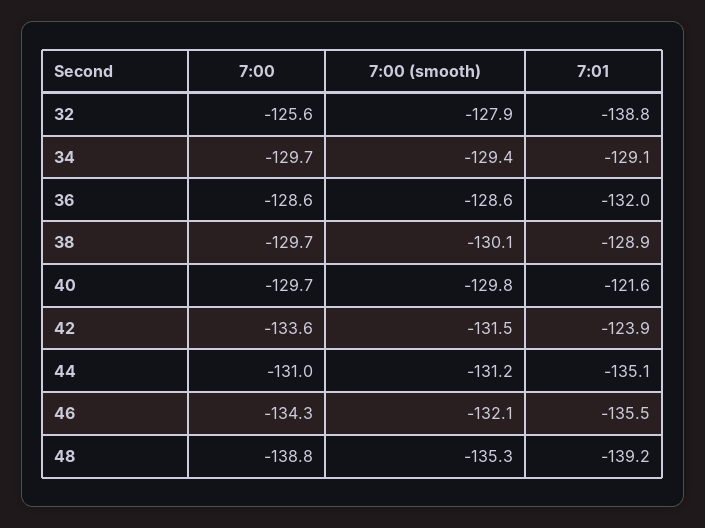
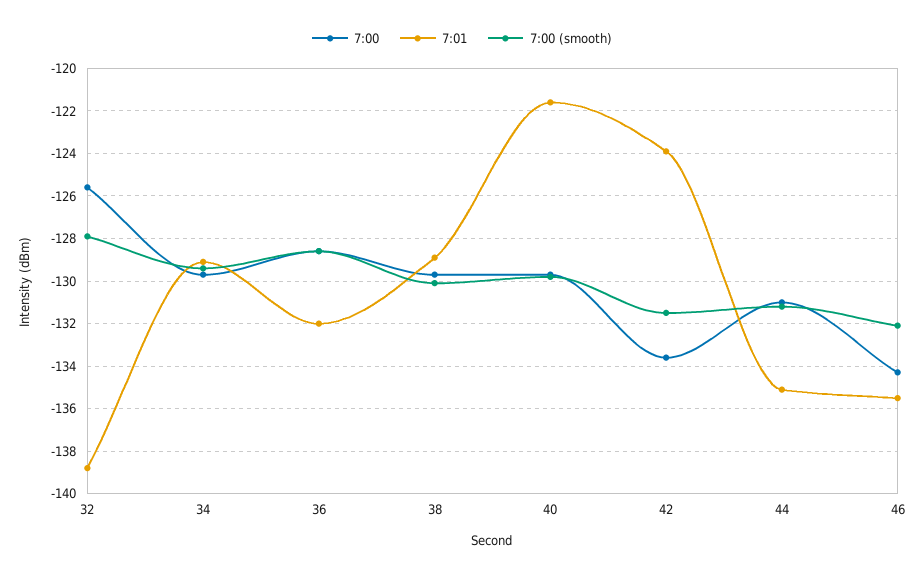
  {
    "7:00": {
      "32": -125.6,
      "34": -129.7,
      "36": -128.6,
      "38": -129.7,
      "40": -129.7,
      "42": -133.6,
      "44": -131,
-     "46": -134.3,
+     "46": -134.3
-     "48": -138.8
    },
    "7:00 (smooth)": {
      "32": -127.9,
      "34": -129.4,
      "36": -128.6,
      "38": -130.1,
      "40": -129.8,
      "42": -131.5,
      "44": -131.2,
-     "46": -132.1,
+     "46": -132.1
-     "48": -135.3
    },
    "7:01": {
      "32": -138.8,
      "34": -129.1,
      "36": -132,
      "38": -128.9,
      "40": -121.6,
      "42": -123.9,
      "44": -135.1,
-     "46": -135.5,
+     "46": -135.5
-     "48": -139.2
    }
  }

